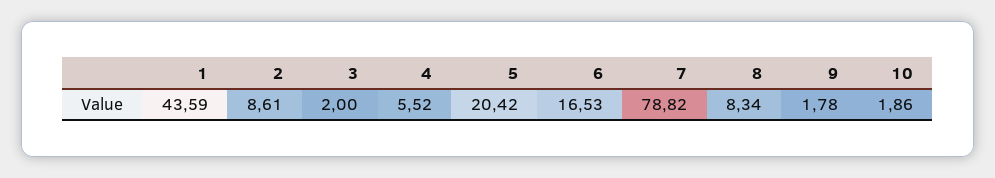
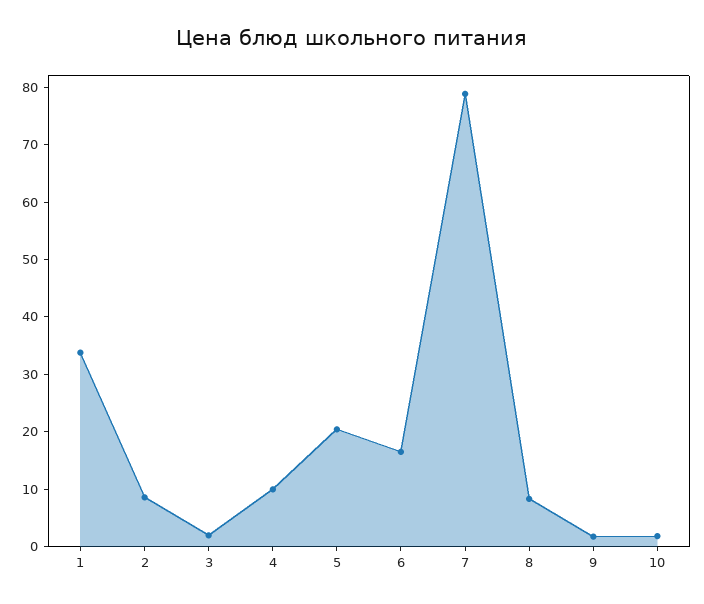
  {
-   "1": 43.59,
+   "1": 34,
    "2": 8.61,
    "3": 2,
-   "4": 5.52,
+   "4": 10,
    "5": 20.42,
    "6": 16.53,
    "7": 78.82,
    "8": 8.34,
    "9": 1.78,
    "10": 1.86
  }

